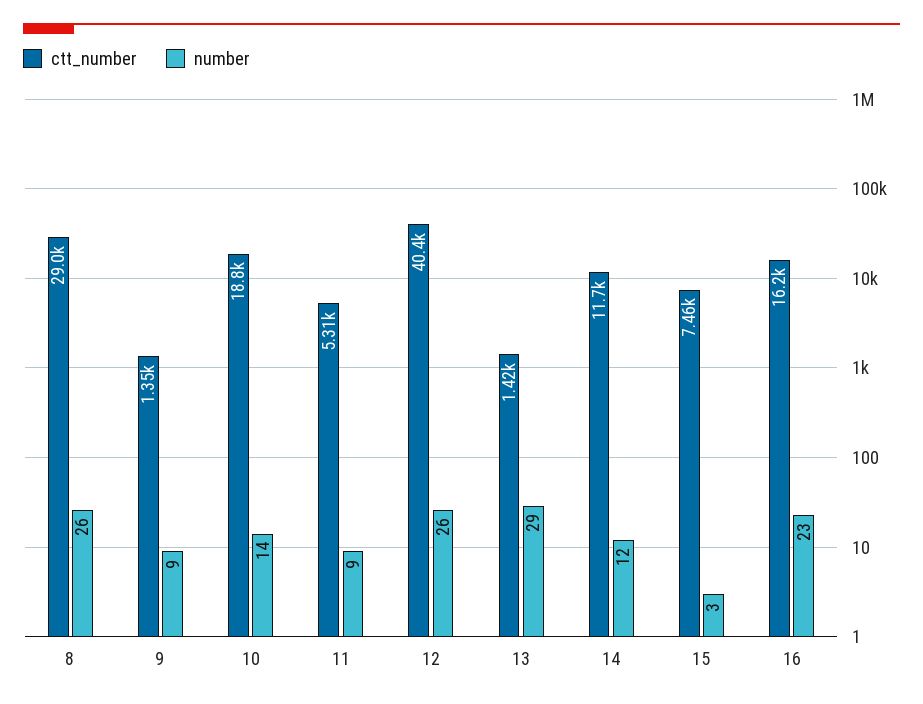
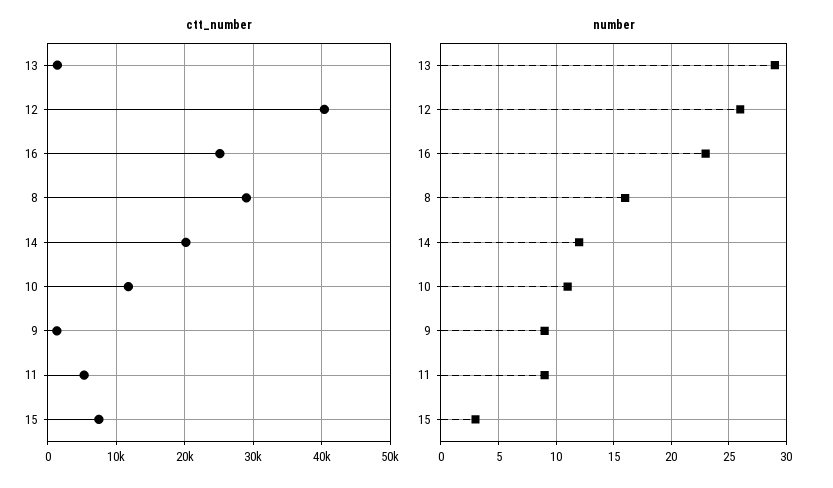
  {
    "ctt_number": {
      "8": 29000,
      "9": 1350,
-     "10": 18800,
+     "10": 12000,
      "11": 5310,
      "12": 40400,
      "13": 1420,
-     "14": 11700,
+     "14": 20000,
      "15": 7460,
-     "16": 16200
+     "16": 25000
    },
    "number": {
-     "8": 26,
+     "8": 16,
      "9": 9,
-     "10": 14,
+     "10": 11,
      "11": 9,
      "12": 26,
      "13": 29,
      "14": 12,
      "15": 3,
      "16": 23
    }
  }

